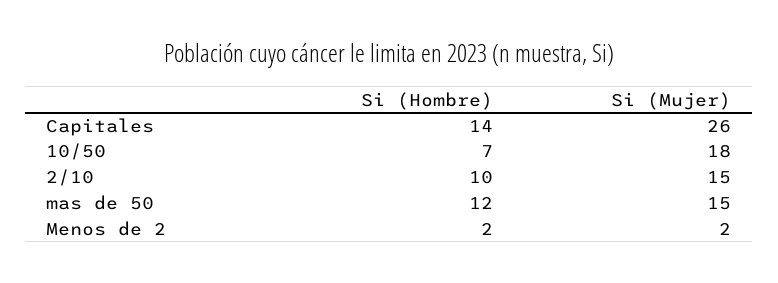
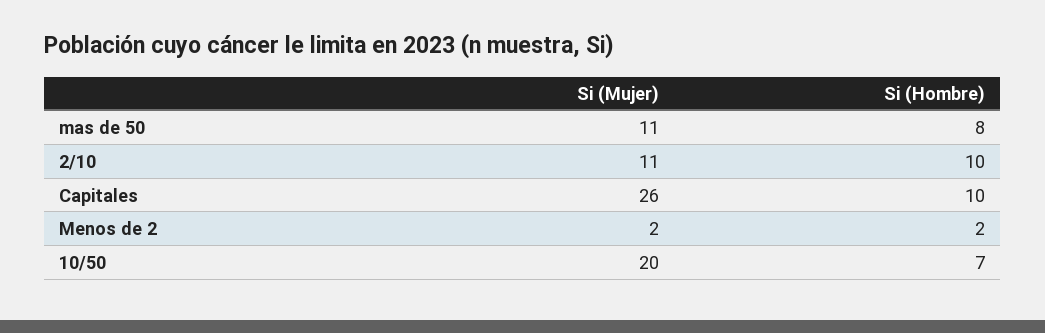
  {
    "Si (Hombre)": {
-     "Capitales": 14,
+     "Capitales": 10,
      "10/50": 7,
      "2/10": 10,
-     "mas de 50": 12,
+     "mas de 50": 8,
      "Menos de 2": 2
    },
    "Si (Mujer)": {
      "Capitales": 26,
-     "10/50": 18,
+     "10/50": 20,
-     "2/10": 15,
+     "2/10": 11,
-     "mas de 50": 15,
+     "mas de 50": 11,
      "Menos de 2": 2
    }
  }

